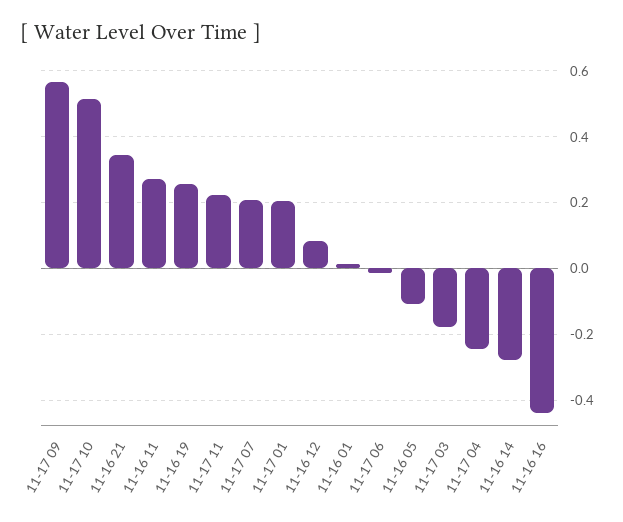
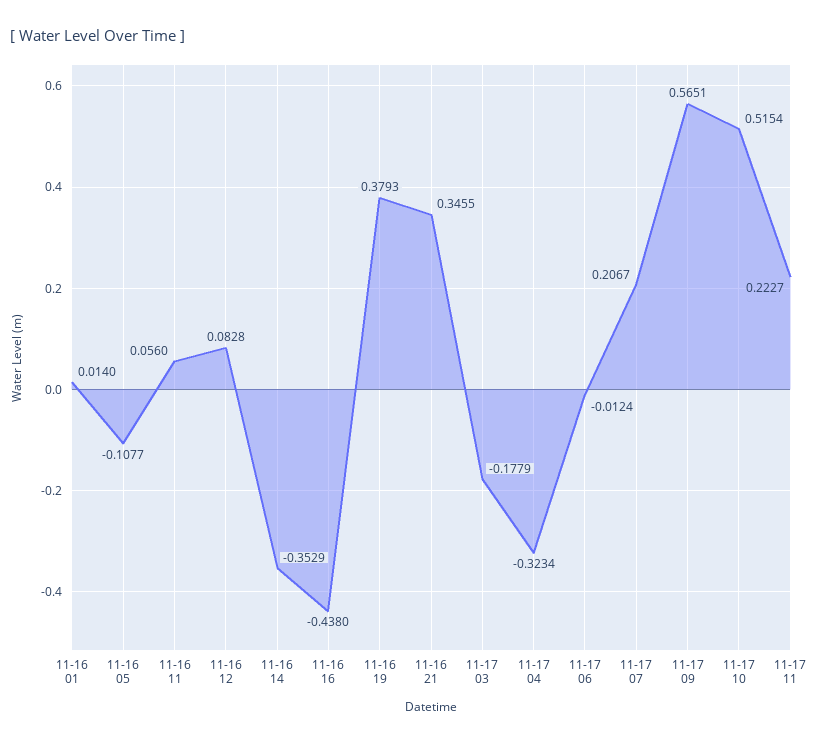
  {
    "11-17 09": 0.5651,
    "11-17 10": 0.5154,
    "11-16 21": 0.3455,
-   "11-16 11": 0.28,
+   "11-16 11": 0.056,
-   "11-16 19": 0.26,
+   "11-16 19": 0.3793,
    "11-17 11": 0.2227,
    "11-17 07": 0.2067,
-   "11-17 01": 0.2,
    "11-16 12": 0.0828,
    "11-16 01": 0.014,
    "11-17 06": -0.0124,
    "11-16 05": -0.1077,
    "11-17 03": -0.1779,
-   "11-17 04": -0.24,
+   "11-17 04": -0.3234,
-   "11-16 14": -0.28,
+   "11-16 14": -0.3529,
    "11-16 16": -0.438
  }

